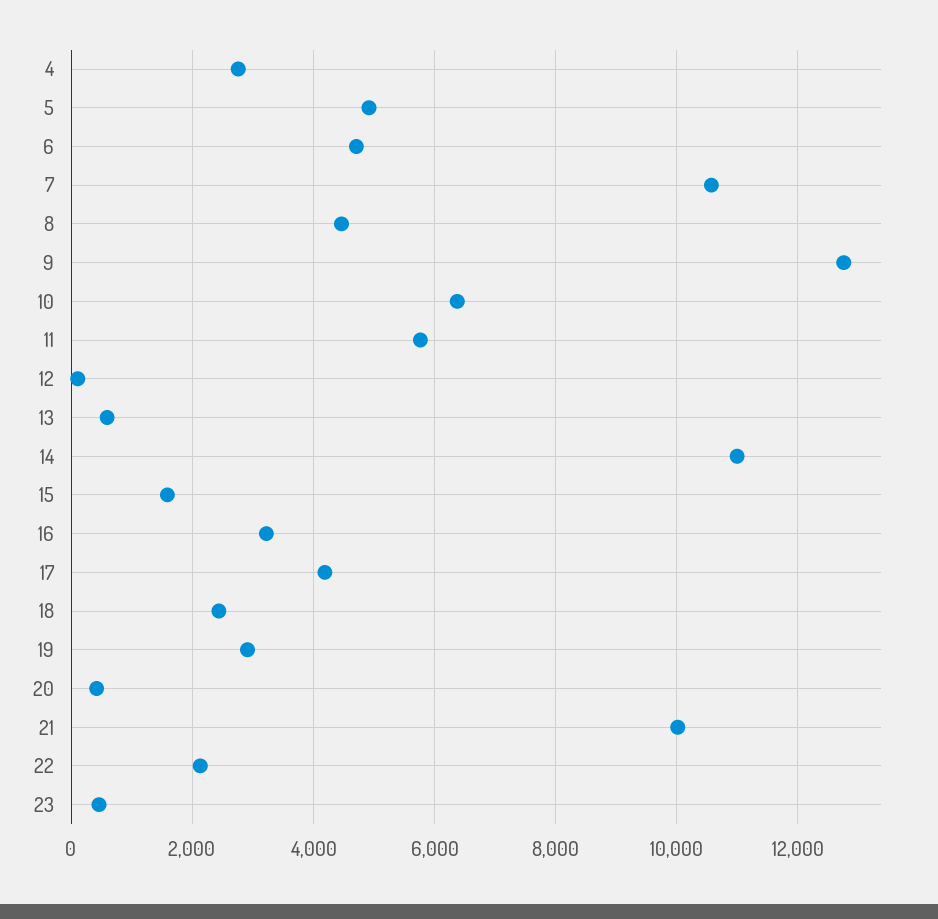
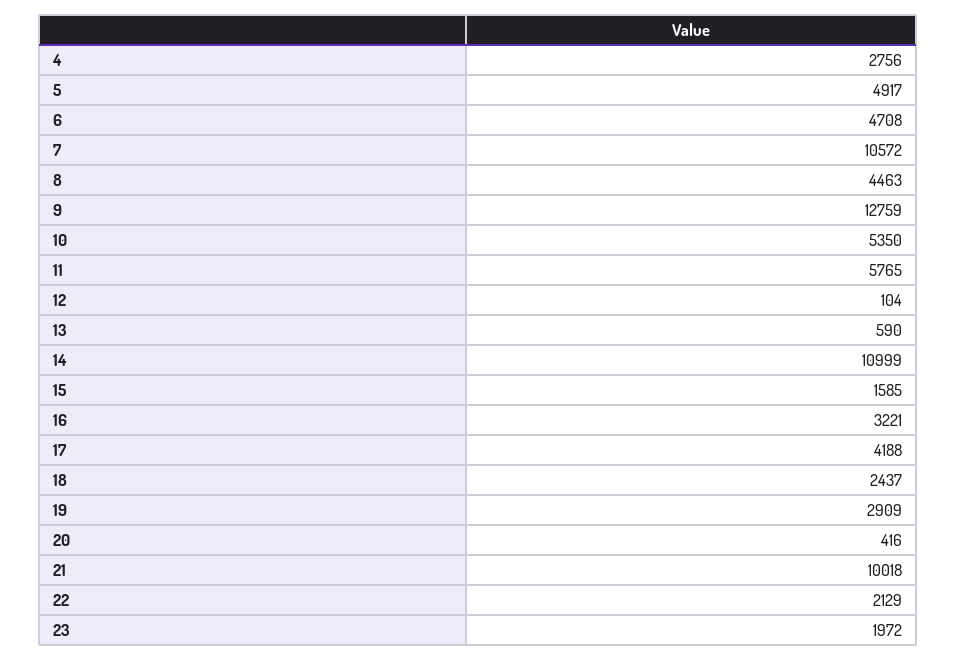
  {
    "4": 2756,
    "5": 4917,
    "6": 4708,
    "7": 10572,
    "8": 4463,
    "9": 12759,
-   "10": 6400,
+   "10": 5350,
    "11": 5765,
    "12": 104,
    "13": 590,
    "14": 10999,
    "15": 1585,
    "16": 3221,
    "17": 4188,
    "18": 2437,
    "19": 2909,
    "20": 416,
    "21": 10018,
    "22": 2129,
-   "23": 400
+   "23": 1972
  }

